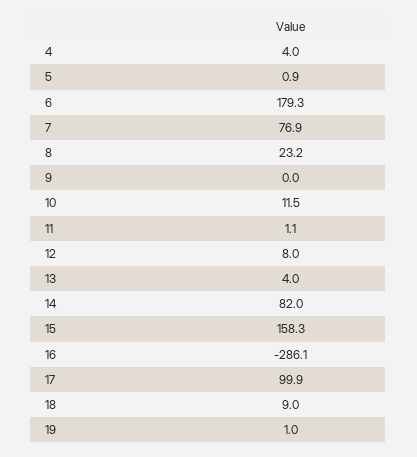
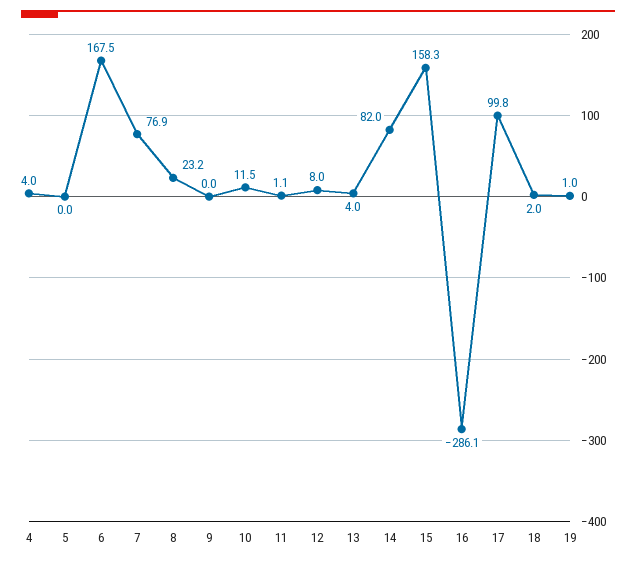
  {
    "4": 4,
-   "5": 0.9,
+   "5": 0,
-   "6": 179.3,
+   "6": 167.5,
    "7": 76.9,
    "8": 23.2,
    "9": 0,
    "10": 11.5,
    "11": 1.1,
    "12": 8,
    "13": 4,
    "14": 82,
    "15": 158.3,
    "16": -286.1,
-   "17": 99.9,
+   "17": 99.8,
-   "18": 9,
+   "18": 2,
    "19": 1
  }

